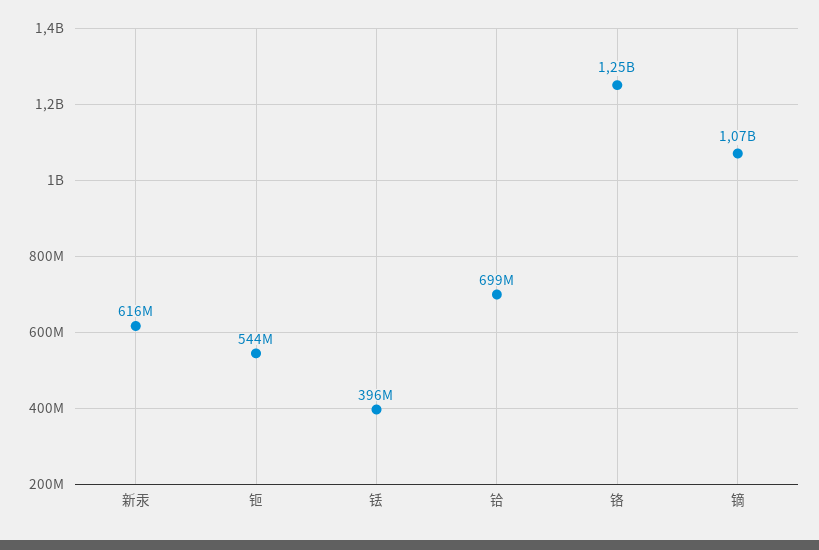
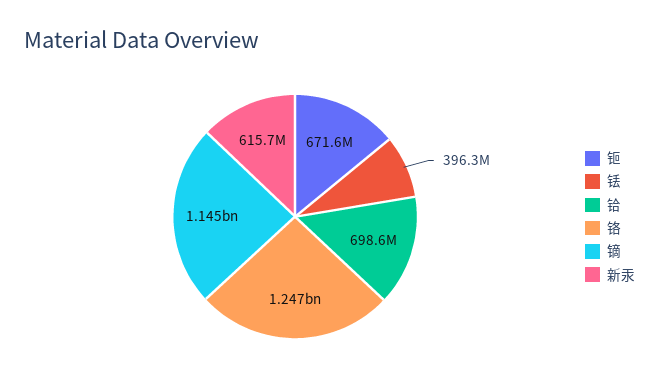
  {
    "新汞": 615700000,
-   "钷": 544000000,
+   "钷": 671600000,
    "铥": 396300000,
    "铪": 698600000,
    "铬": 1247000000,
-   "镝": 1070000000
+   "镝": 1145000000
  }

